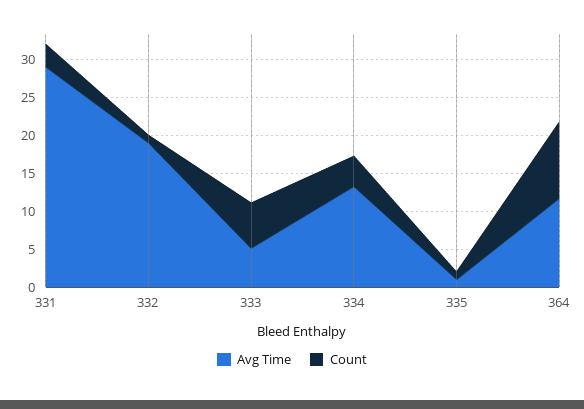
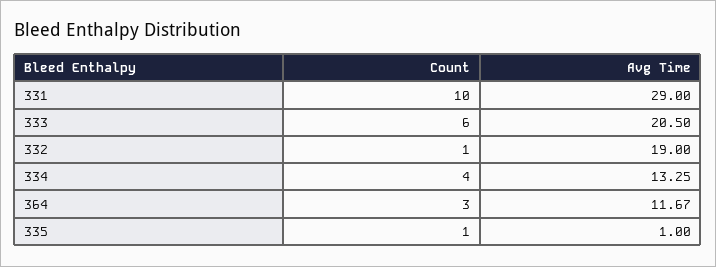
  {
    "Avg Time": {
      "331": 29,
      "332": 19,
-     "333": 5,
+     "333": 20.5,
      "334": 13.25,
      "335": 1,
      "364": 11.67
    },
    "Count": {
-     "331": 2.5,
+     "331": 10,
      "332": 1,
      "333": 6,
      "334": 4,
      "335": 1,
-     "364": 10
+     "364": 3
    }
  }

